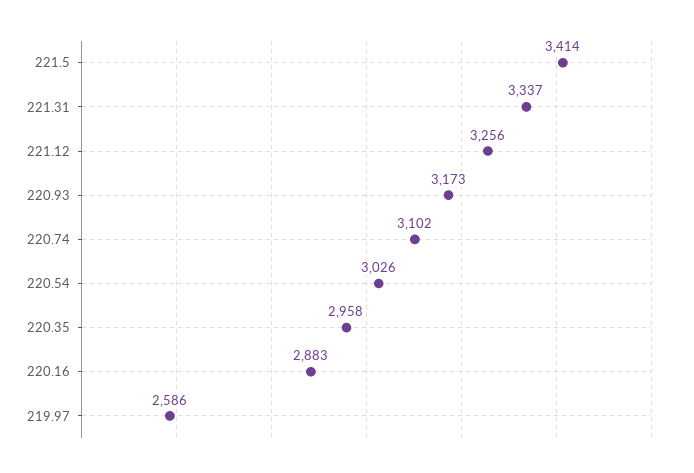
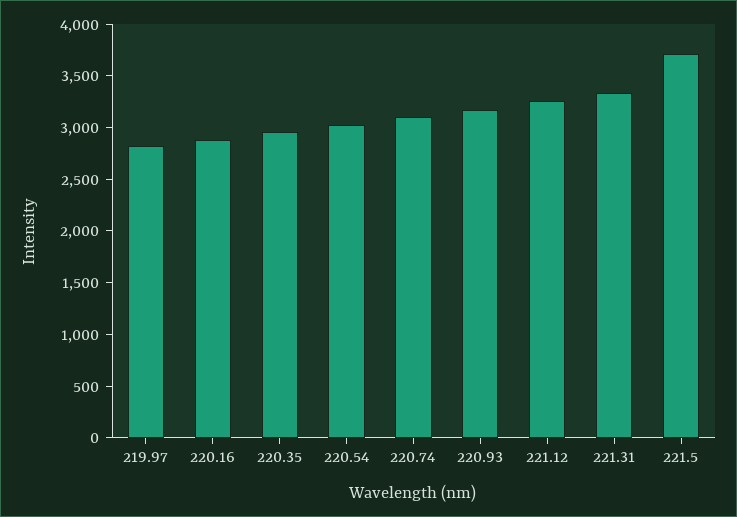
  {
-   "221.5": 3414,
+   "221.5": 3700,
    "221.31": 3337,
    "221.12": 3256,
    "220.93": 3173,
    "220.74": 3102,
    "220.54": 3026,
    "220.35": 2958,
    "220.16": 2883,
-   "219.97": 2586
+   "219.97": 2800
  }

